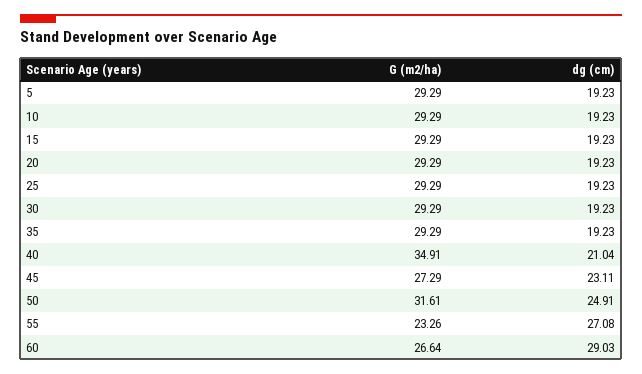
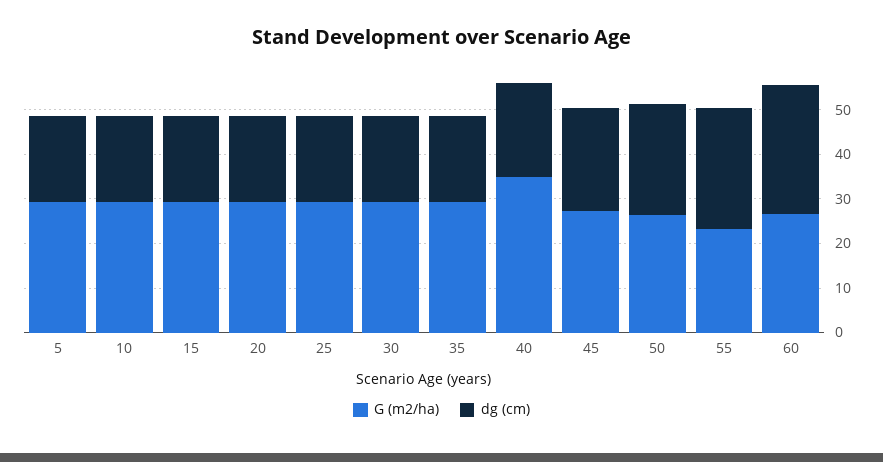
  {
    "G (m2/ha)": {
      "5": 29.29,
      "10": 29.29,
      "15": 29.29,
      "20": 29.29,
      "25": 29.29,
      "30": 29.29,
      "35": 29.29,
      "40": 34.91,
      "45": 27.29,
-     "50": 31.61,
+     "50": 26,
      "55": 23.26,
      "60": 26.64
    },
    "dg (cm)": {
      "5": 19.23,
      "10": 19.23,
      "15": 19.23,
      "20": 19.23,
      "25": 19.23,
      "30": 19.23,
      "35": 19.23,
      "40": 21.04,
      "45": 23.11,
      "50": 24.91,
      "55": 27.08,
      "60": 29.03
    }
  }

